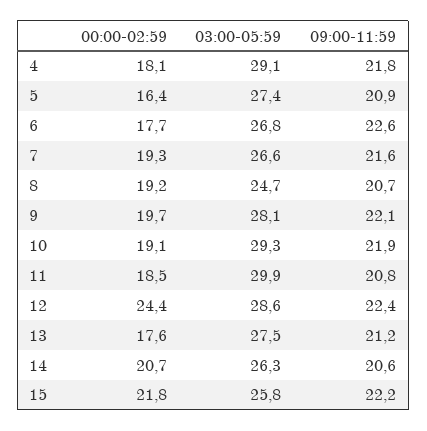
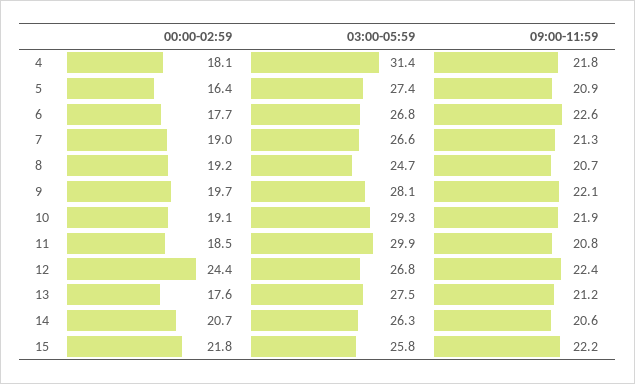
  {
    "00:00-02:59": {
      "4": 18.1,
      "5": 16.4,
      "6": 17.7,
-     "7": 19.3,
+     "7": 19,
      "8": 19.2,
      "9": 19.7,
      "10": 19.1,
      "11": 18.5,
      "12": 24.4,
      "13": 17.6,
      "14": 20.7,
      "15": 21.8
    },
    "03:00-05:59": {
-     "4": 29.1,
+     "4": 31.4,
      "5": 27.4,
      "6": 26.8,
      "7": 26.6,
      "8": 24.7,
      "9": 28.1,
      "10": 29.3,
      "11": 29.9,
-     "12": 28.6,
+     "12": 26.8,
      "13": 27.5,
      "14": 26.3,
      "15": 25.8
    },
    "09:00-11:59": {
      "4": 21.8,
      "5": 20.9,
      "6": 22.6,
-     "7": 21.6,
+     "7": 21.3,
      "8": 20.7,
      "9": 22.1,
      "10": 21.9,
      "11": 20.8,
      "12": 22.4,
      "13": 21.2,
      "14": 20.6,
      "15": 22.2
    }
  }

